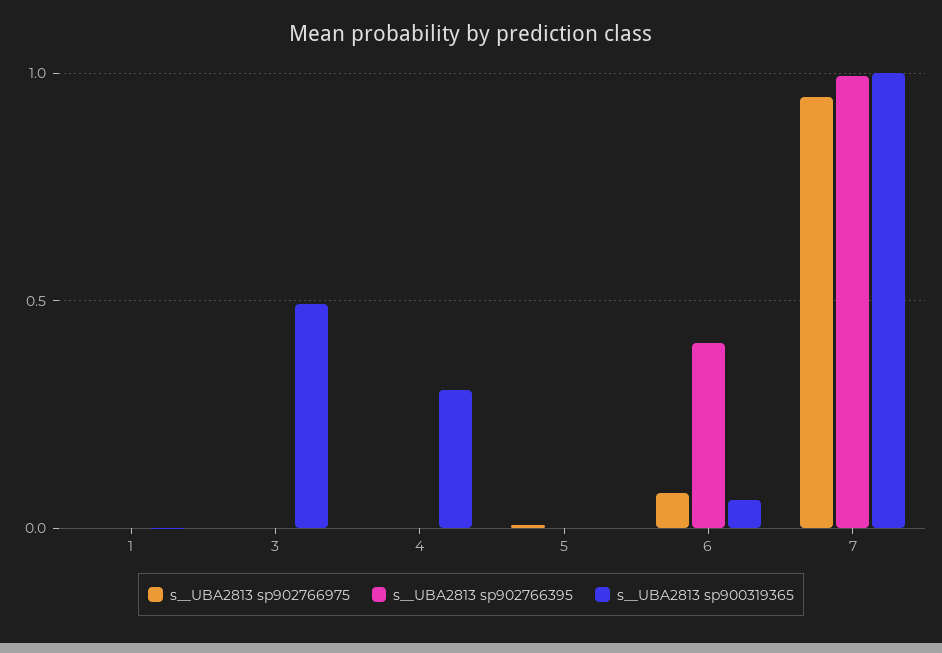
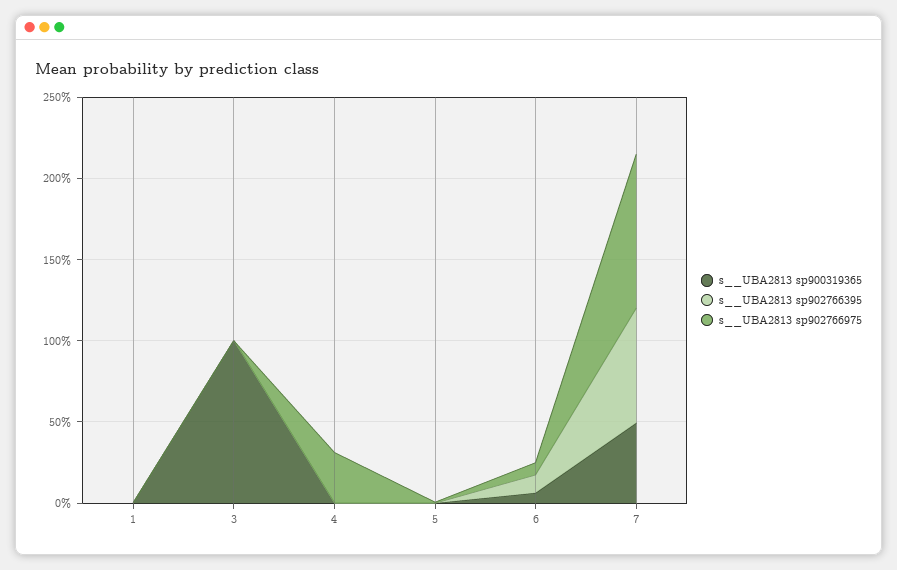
  {
    "s__UBA2813 sp902766975": {
      "1": 0,
      "3": 0,
-     "4": 0,
+     "4": 0.3,
      "5": 0,
      "6": 0.1,
      "7": 0.95
    },
    "s__UBA2813 sp902766395": {
      "1": 0,
      "3": 0,
      "4": 0,
      "5": 0,
-     "6": 0.4,
+     "6": 0.1,
-     "7": 1
+     "7": 0.7
    },
    "s__UBA2813 sp900319365": {
      "1": 0,
-     "3": 0.5,
+     "3": 1,
-     "4": 0.3,
+     "4": 0,
      "5": 0,
      "6": 0.05,
-     "7": 1
+     "7": 0.5
    }
  }

